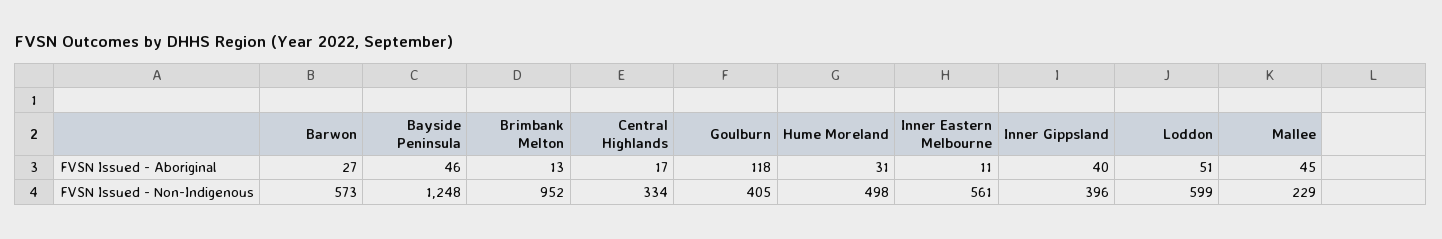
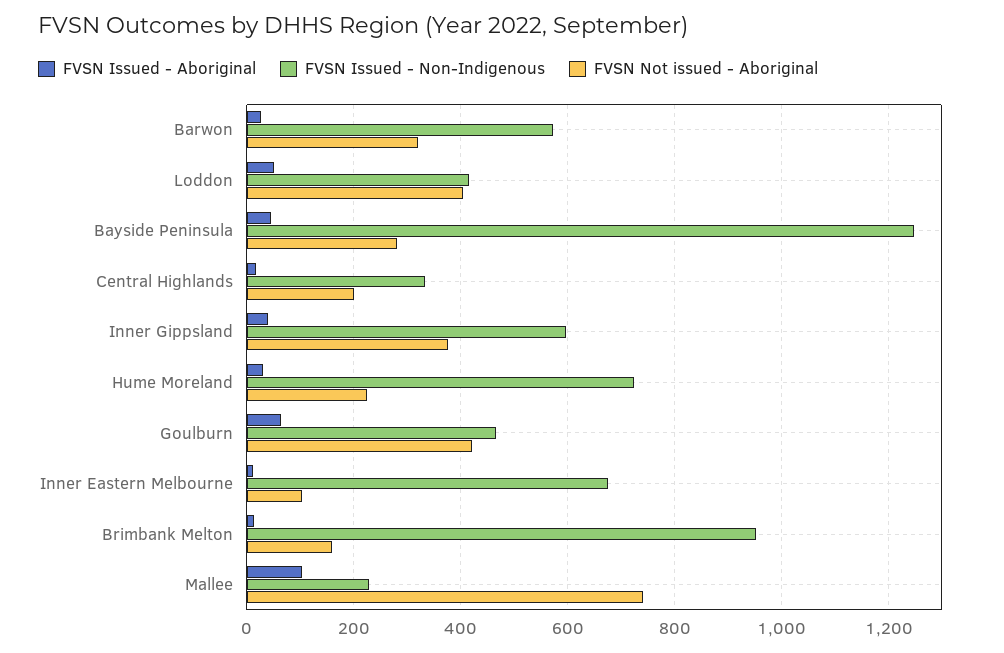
  {
    "FVSN Issued - Aboriginal": {
      "Barwon": 27,
      "Bayside Peninsula": 46,
      "Brimbank Melton": 13,
      "Central Highlands": 17,
-     "Goulburn": 118,
+     "Goulburn": 60,
      "Hume Moreland": 31,
      "Inner Eastern Melbourne": 11,
      "Inner Gippsland": 40,
      "Loddon": 51,
-     "Mallee": 45
+     "Mallee": 100
    },
    "FVSN Issued - Non-Indigenous": {
      "Barwon": 573,
      "Bayside Peninsula": 1248,
      "Brimbank Melton": 952,
      "Central Highlands": 334,
-     "Goulburn": 405,
+     "Goulburn": 460,
-     "Hume Moreland": 498,
+     "Hume Moreland": 720,
-     "Inner Eastern Melbourne": 561,
+     "Inner Eastern Melbourne": 680,
-     "Inner Gippsland": 396,
+     "Inner Gippsland": 600,
-     "Loddon": 599,
+     "Loddon": 420,
      "Mallee": 229
-   }
+   },
+   "FVSN Not issued - Aboriginal": {
+     "Barwon": 320,
+     "Loddon": 400,
+     "Bayside Peninsula": 280,
+     "Central Highlands": 200,
+     "Inner Gippsland": 380,
+     "Hume Moreland": 220,
+     "Goulburn": 420,
+     "Inner Eastern Melbourne": 100,
+     "Brimbank Melton": 160,
+     "Mallee": 740
+   }
  }

